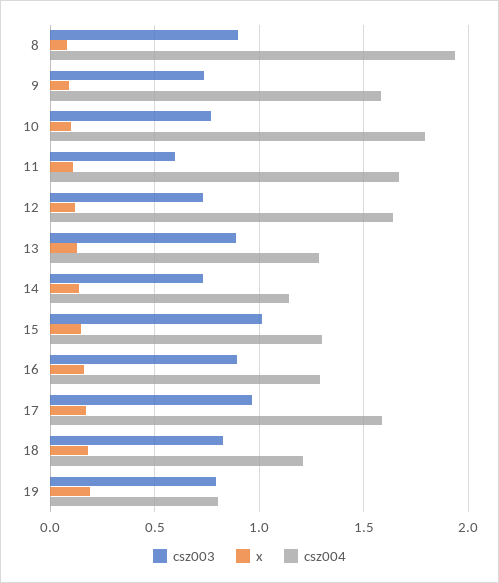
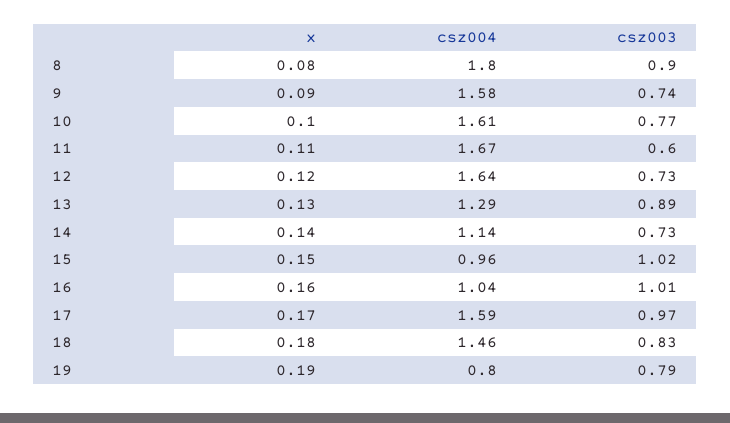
  {
    "csz003": {
      "8": 0.9,
      "9": 0.74,
      "10": 0.77,
      "11": 0.6,
      "12": 0.73,
      "13": 0.89,
      "14": 0.73,
      "15": 1.02,
-     "16": 0.9,
+     "16": 1.01,
      "17": 0.97,
      "18": 0.83,
      "19": 0.79
    },
    "x": {
      "8": 0.08,
      "9": 0.09,
      "10": 0.1,
      "11": 0.11,
      "12": 0.12,
      "13": 0.13,
      "14": 0.14,
      "15": 0.15,
      "16": 0.16,
      "17": 0.17,
      "18": 0.18,
      "19": 0.19
    },
    "csz004": {
-     "8": 1.95,
+     "8": 1.8,
      "9": 1.58,
-     "10": 1.8,
+     "10": 1.61,
      "11": 1.67,
      "12": 1.64,
      "13": 1.29,
      "14": 1.14,
-     "15": 1.3,
+     "15": 0.96,
-     "16": 1.3,
+     "16": 1.04,
      "17": 1.59,
-     "18": 1.2,
+     "18": 1.46,
      "19": 0.8
    }
  }

